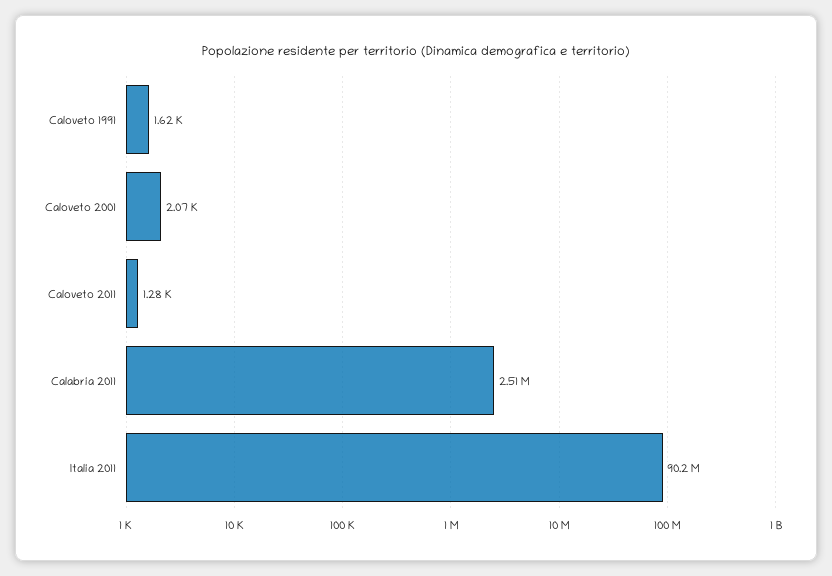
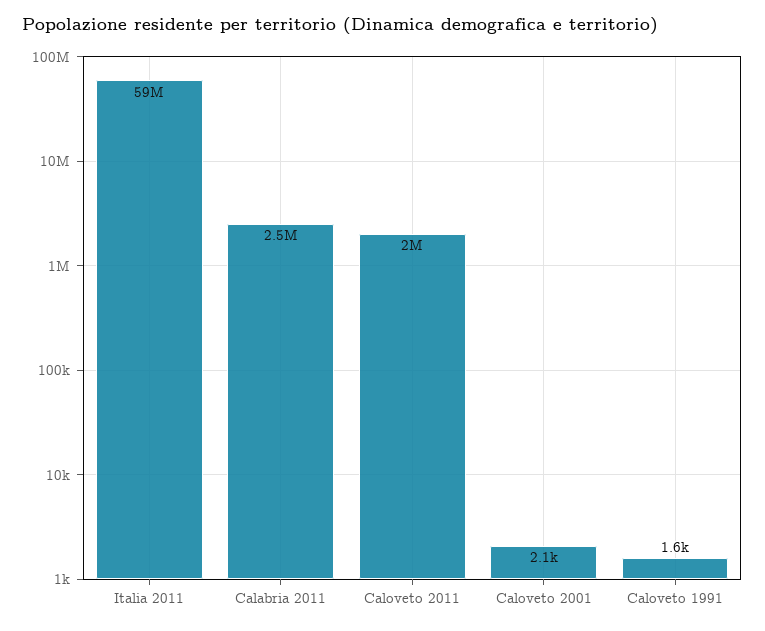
  {
    "Caloveto 1991": 1620,
    "Caloveto 2001": 2070,
-   "Caloveto 2011": 1280,
+   "Caloveto 2011": 2000000,
    "Calabria 2011": 2510000,
-   "Italia 2011": 90200000
+   "Italia 2011": 59000000
  }

